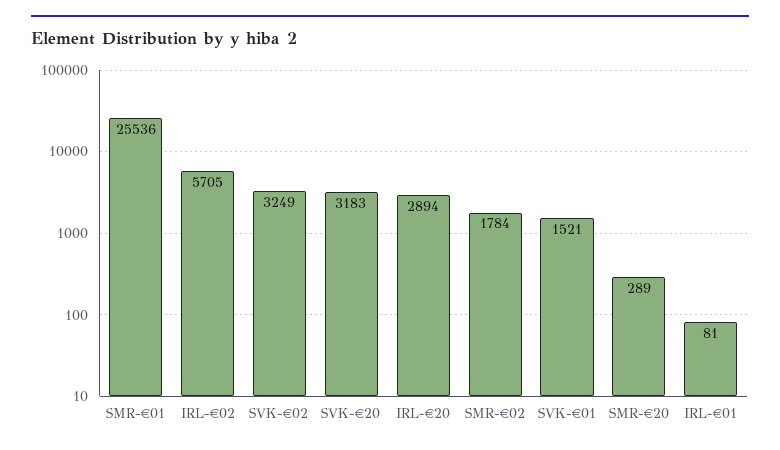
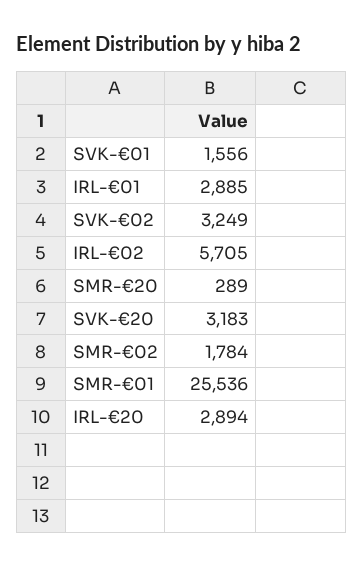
  {
    "SMR-€01": 25536,
    "IRL-€02": 5705,
    "SVK-€02": 3249,
    "SVK-€20": 3183,
    "IRL-€20": 2894,
    "SMR-€02": 1784,
-   "SVK-€01": 1521,
+   "SVK-€01": 1556,
    "SMR-€20": 289,
-   "IRL-€01": 81
+   "IRL-€01": 2885
  }

